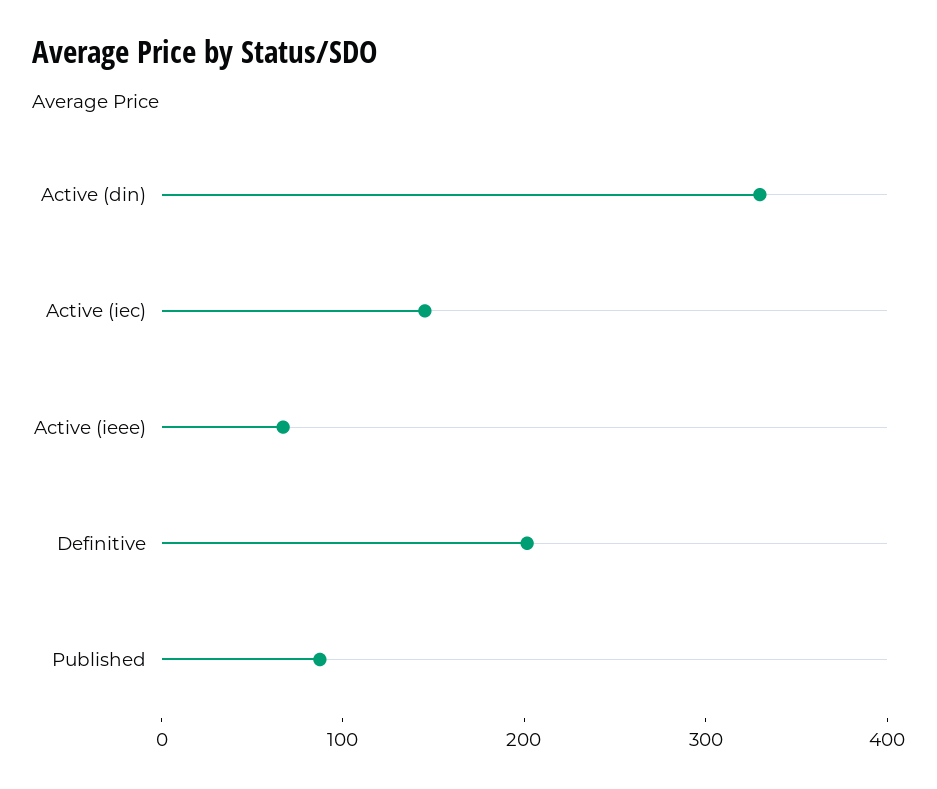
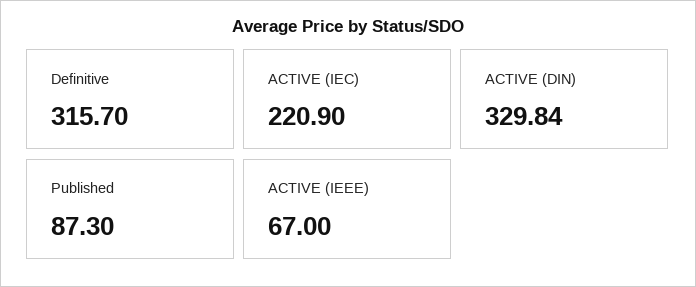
  {
    "Active (din)": 329.84,
-   "Active (iec)": 140,
+   "Active (iec)": 220.9,
    "Active (ieee)": 67,
-   "Definitive": 200,
+   "Definitive": 315.7,
    "Published": 87.3
  }

